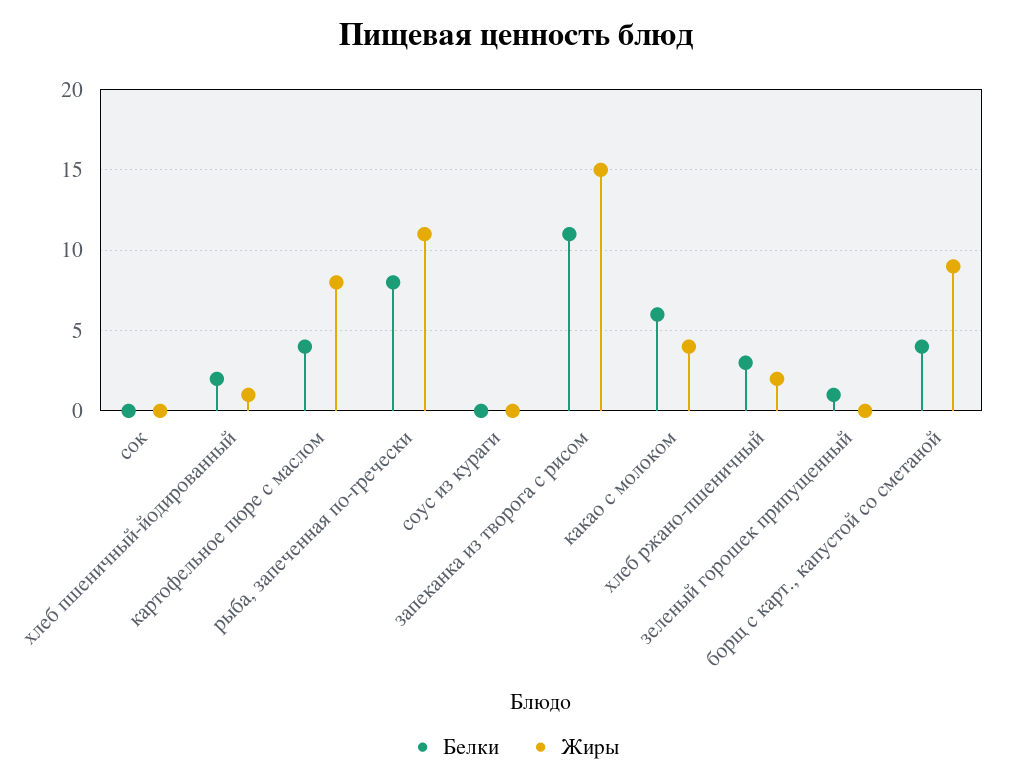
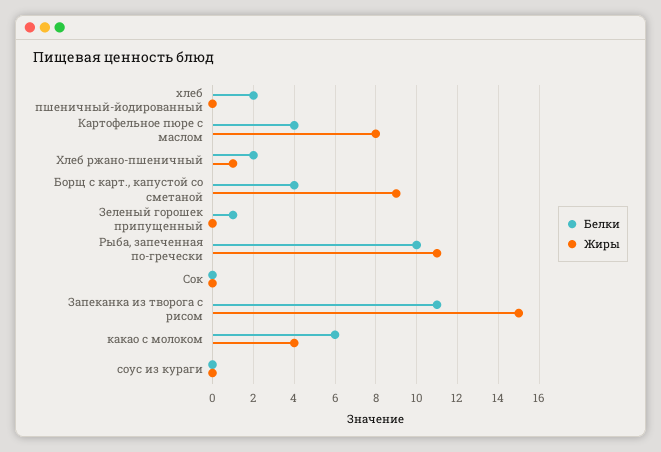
  {
    "Белки": {
      "сок": 0,
      "хлеб пшеничный-йодированный": 2,
      "картофельное пюре с маслом": 4,
-     "рыба, запеченная по-гречески": 8,
+     "рыба, запеченная по-гречески": 10,
      "соус из кураги": 0,
      "запеканка из творога с рисом": 11,
      "какао с молоком": 6,
-     "хлеб ржано-пшеничный": 3,
+     "хлеб ржано-пшеничный": 2,
      "зеленый горошек припущенный": 1,
      "борщ с карт., капустой со сметаной": 4
    },
    "Жиры": {
      "сок": 0,
-     "хлеб пшеничный-йодированный": 1,
+     "хлеб пшеничный-йодированный": 0,
      "картофельное пюре с маслом": 8,
      "рыба, запеченная по-гречески": 11,
      "соус из кураги": 0,
      "запеканка из творога с рисом": 15,
      "какао с молоком": 4,
-     "хлеб ржано-пшеничный": 2,
+     "хлеб ржано-пшеничный": 1,
      "зеленый горошек припущенный": 0,
      "борщ с карт., капустой со сметаной": 9
    }
  }

